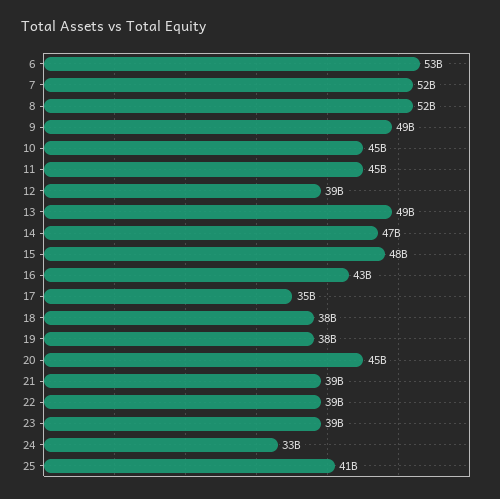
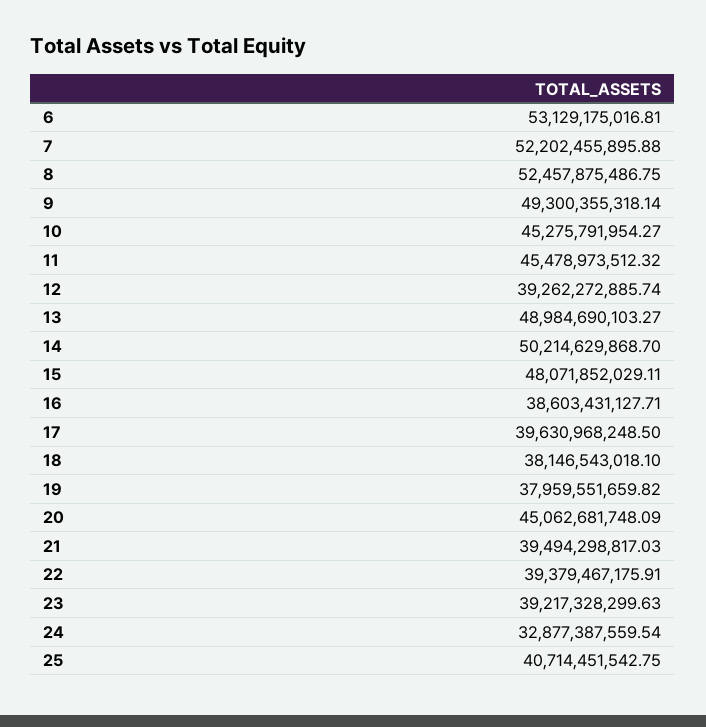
  {
    "6": 53129175016.81,
    "7": 52202455895.88,
    "8": 52457875486.75,
    "9": 49300355318.14,
    "10": 45275791954.27,
    "11": 45478973512.32,
    "12": 39262272885.74,
    "13": 48984690103.27,
-   "14": 47000000000,
+   "14": 50214629868.7,
    "15": 48071852029.11,
-   "16": 43000000000,
+   "16": 38603431127.71,
-   "17": 35000000000,
+   "17": 39630968248.5,
    "18": 38146543018.1,
    "19": 37959551659.82,
    "20": 45062681748.09,
    "21": 39494298817.03,
    "22": 39379467175.91,
    "23": 39217328299.63,
    "24": 32877387559.54,
    "25": 40714451542.75
  }

